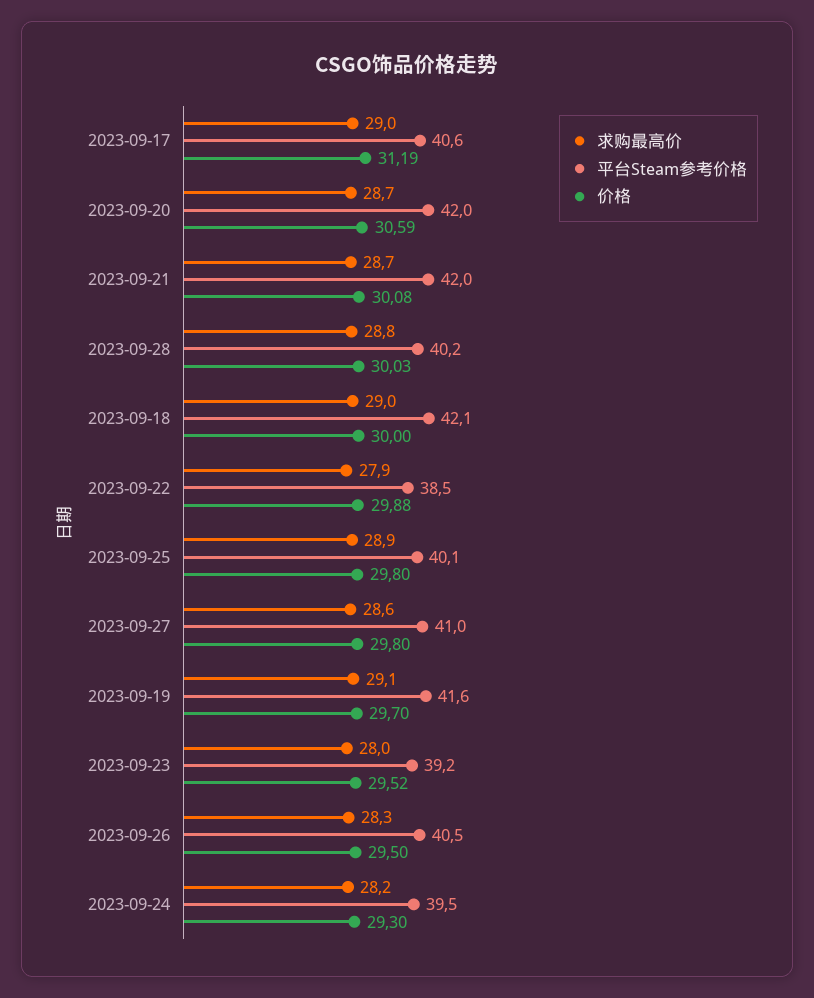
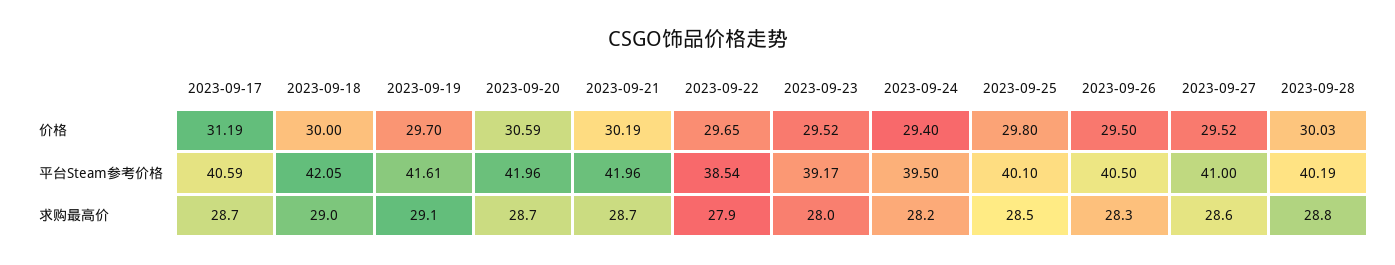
  {
    "求购最高价": {
-     "2023-09-17": 29,
+     "2023-09-17": 28.7,
      "2023-09-20": 28.7,
      "2023-09-21": 28.7,
      "2023-09-28": 28.8,
      "2023-09-18": 29,
      "2023-09-22": 27.9,
-     "2023-09-25": 28.9,
+     "2023-09-25": 28.5,
      "2023-09-27": 28.6,
      "2023-09-19": 29.1,
      "2023-09-23": 28,
      "2023-09-26": 28.3,
      "2023-09-24": 28.2
    },
    "平台Steam参考价格": {
      "2023-09-17": 40.59,
      "2023-09-20": 41.96,
      "2023-09-21": 41.96,
      "2023-09-28": 40.19,
      "2023-09-18": 42.05,
      "2023-09-22": 38.54,
      "2023-09-25": 40.1,
      "2023-09-27": 41,
      "2023-09-19": 41.61,
      "2023-09-23": 39.17,
      "2023-09-26": 40.5,
      "2023-09-24": 39.5
    },
    "价格": {
      "2023-09-17": 31.19,
      "2023-09-20": 30.59,
-     "2023-09-21": 30.08,
+     "2023-09-21": 30.19,
      "2023-09-28": 30.03,
      "2023-09-18": 30,
-     "2023-09-22": 29.88,
+     "2023-09-22": 29.65,
      "2023-09-25": 29.8,
-     "2023-09-27": 29.8,
+     "2023-09-27": 29.52,
      "2023-09-19": 29.7,
      "2023-09-23": 29.52,
      "2023-09-26": 29.5,
-     "2023-09-24": 29.3
+     "2023-09-24": 29.4
    }
  }

